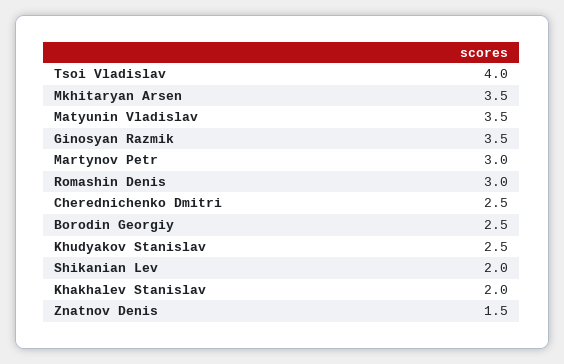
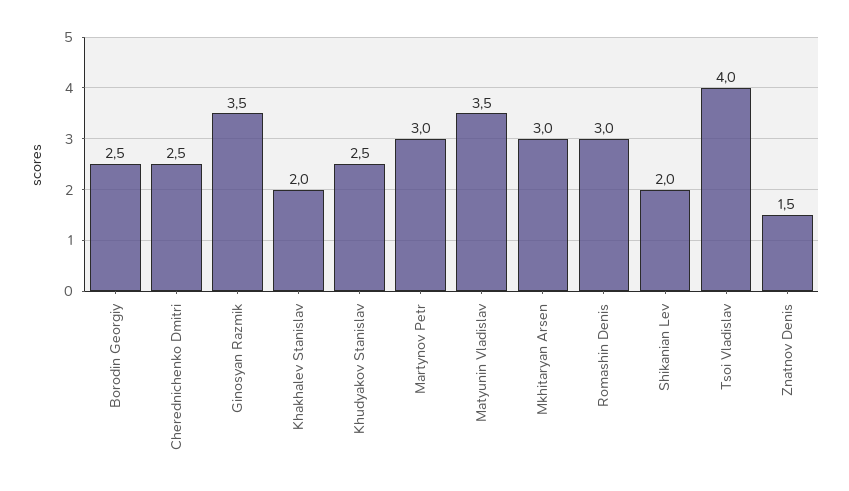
  {
    "Tsoi Vladislav": 4,
-   "Mkhitaryan Arsen": 3.5,
+   "Mkhitaryan Arsen": 3,
    "Matyunin Vladislav": 3.5,
    "Ginosyan Razmik": 3.5,
    "Martynov Petr": 3,
    "Romashin Denis": 3,
    "Cherednichenko Dmitri": 2.5,
    "Borodin Georgiy": 2.5,
    "Khudyakov Stanislav": 2.5,
    "Shikanian Lev": 2,
    "Khakhalev Stanislav": 2,
    "Znatnov Denis": 1.5
  }

